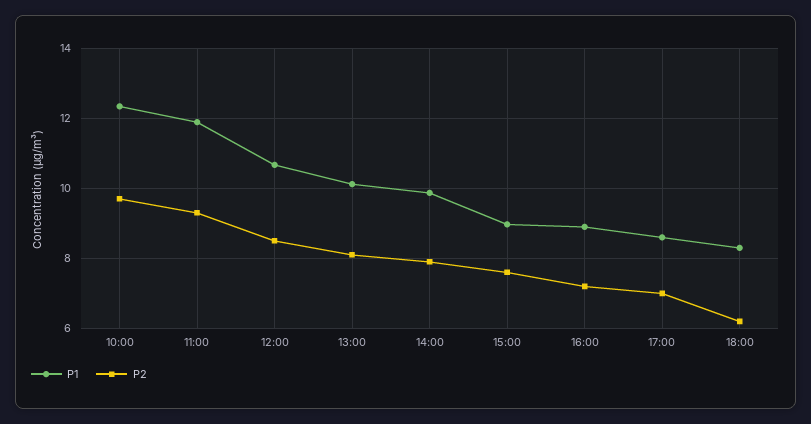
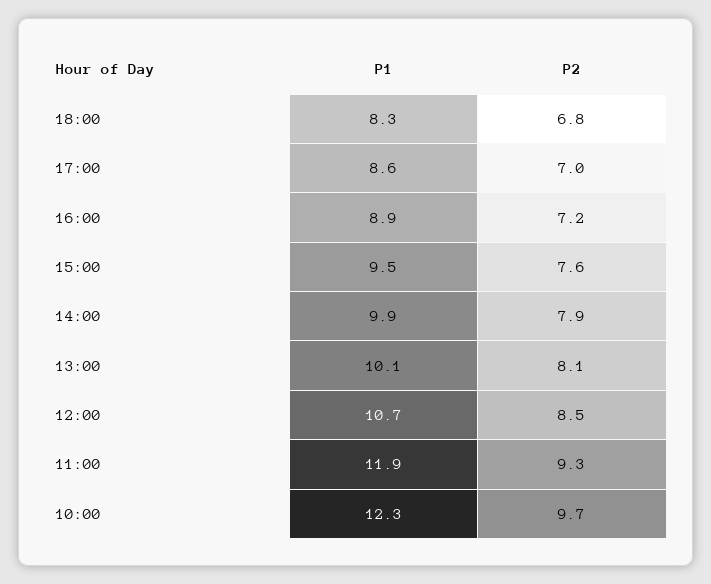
  {
    "P1": {
      "10:00": 12.3,
      "11:00": 11.9,
      "12:00": 10.7,
      "13:00": 10.1,
      "14:00": 9.9,
-     "15:00": 9,
+     "15:00": 9.5,
      "16:00": 8.9,
      "17:00": 8.6,
      "18:00": 8.3
    },
    "P2": {
      "10:00": 9.7,
      "11:00": 9.3,
      "12:00": 8.5,
      "13:00": 8.1,
      "14:00": 7.9,
      "15:00": 7.6,
      "16:00": 7.2,
      "17:00": 7,
-     "18:00": 6.2
+     "18:00": 6.8
    }
  }

